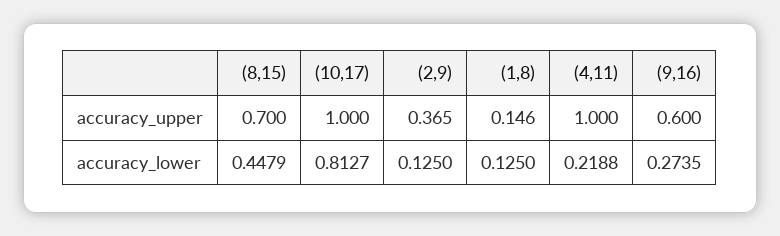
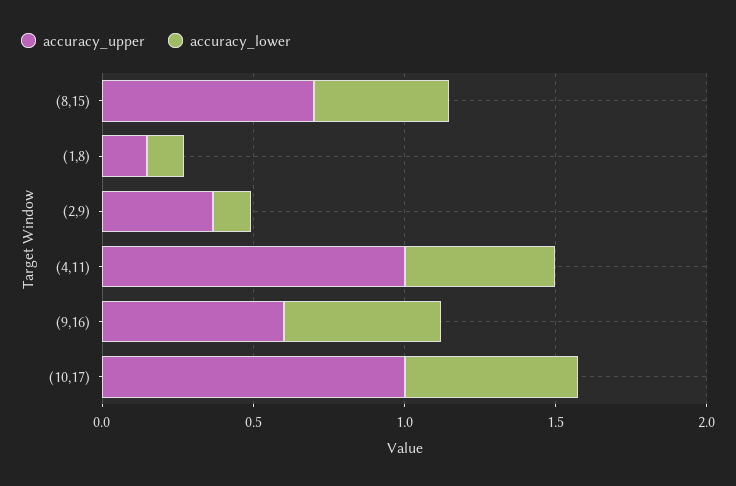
  {
    "accuracy_upper": {
      "(8,15)": 0.7,
      "(10,17)": 1,
      "(2,9)": 0.365,
      "(1,8)": 0.146,
      "(4,11)": 1,
      "(9,16)": 0.6
    },
    "accuracy_lower": {
      "(8,15)": 0.4479,
-     "(10,17)": 0.8127,
+     "(10,17)": 0.6,
      "(2,9)": 0.125,
      "(1,8)": 0.125,
-     "(4,11)": 0.2188,
+     "(4,11)": 0.5,
-     "(9,16)": 0.2735
+     "(9,16)": 0.5
    }
  }

